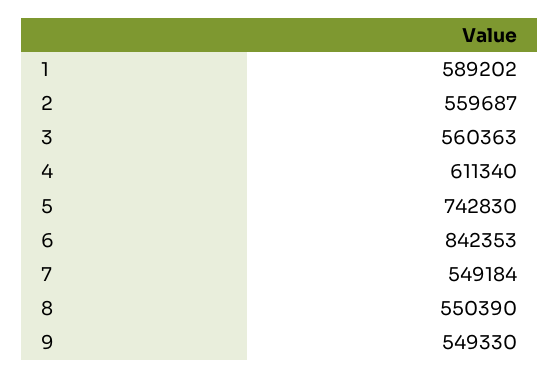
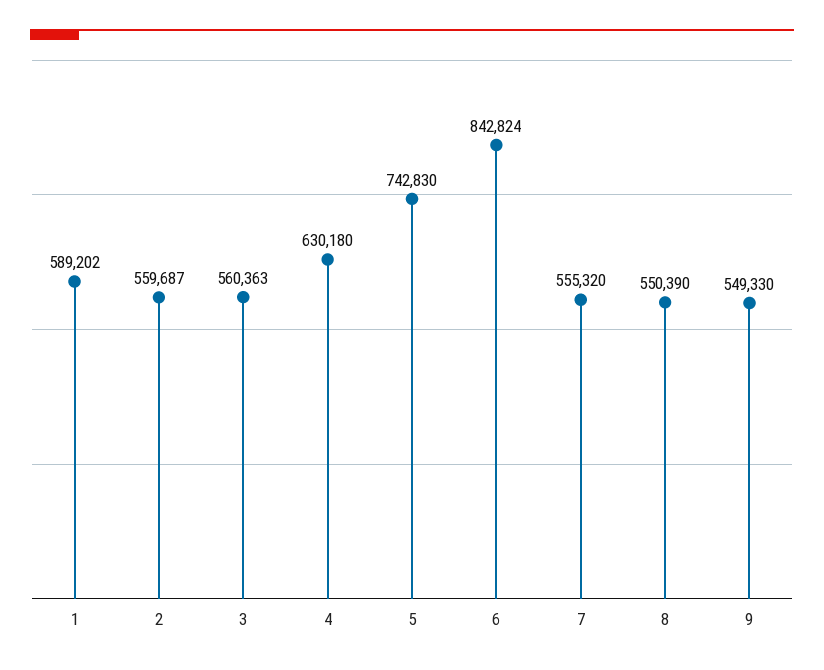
  {
    "1": 589202,
    "2": 559687,
    "3": 560363,
-   "4": 611340,
+   "4": 630180,
    "5": 742830,
-   "6": 842353,
+   "6": 842824,
-   "7": 549184,
+   "7": 555320,
    "8": 550390,
    "9": 549330
  }

